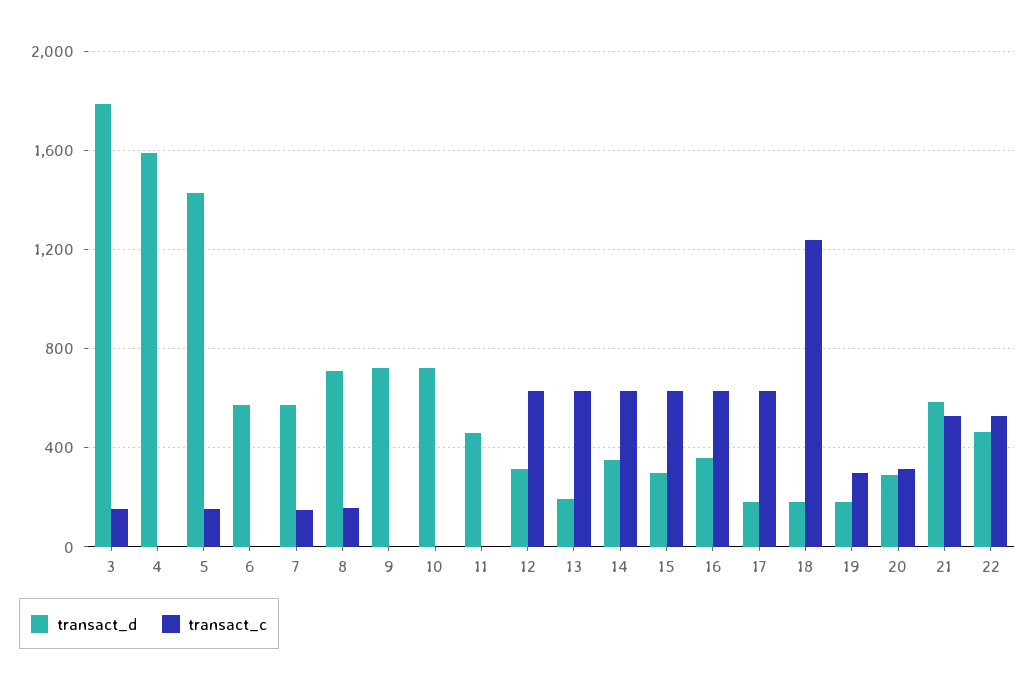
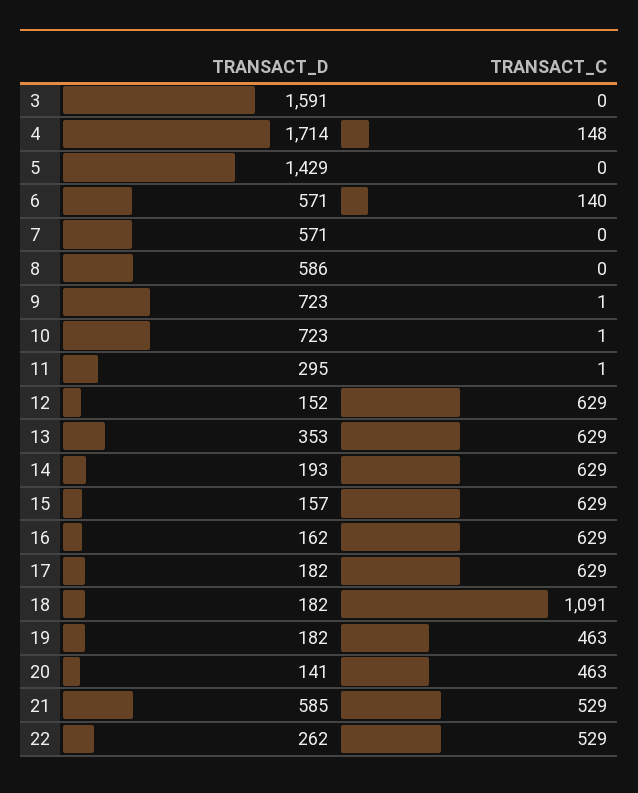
  {
    "transact_d": {
-     "3": 1800,
+     "3": 1591,
-     "4": 1600,
+     "4": 1714,
      "5": 1429,
      "6": 571,
      "7": 571,
-     "8": 700,
+     "8": 586,
      "9": 723,
      "10": 723,
-     "11": 450,
+     "11": 295,
-     "12": 300,
+     "12": 152,
-     "13": 200,
+     "13": 353,
-     "14": 350,
+     "14": 193,
-     "15": 300,
+     "15": 157,
-     "16": 350,
+     "16": 162,
      "17": 182,
      "18": 182,
      "19": 182,
-     "20": 300,
+     "20": 141,
      "21": 585,
-     "22": 450
+     "22": 262
    },
    "transact_c": {
-     "3": 150,
+     "3": 0,
-     "4": 0,
+     "4": 148,
-     "5": 150,
+     "5": 0,
-     "6": 0,
+     "6": 140,
-     "7": 150,
+     "7": 0,
-     "8": 150,
+     "8": 0,
      "9": 1,
      "10": 1,
      "11": 1,
      "12": 629,
      "13": 629,
      "14": 629,
      "15": 629,
      "16": 629,
      "17": 629,
-     "18": 1250,
+     "18": 1091,
-     "19": 300,
+     "19": 463,
-     "20": 300,
+     "20": 463,
      "21": 529,
      "22": 529
    }
  }

